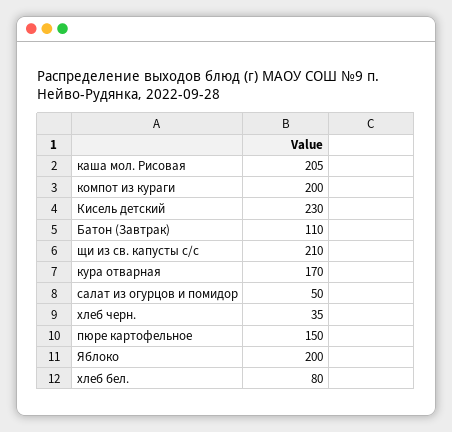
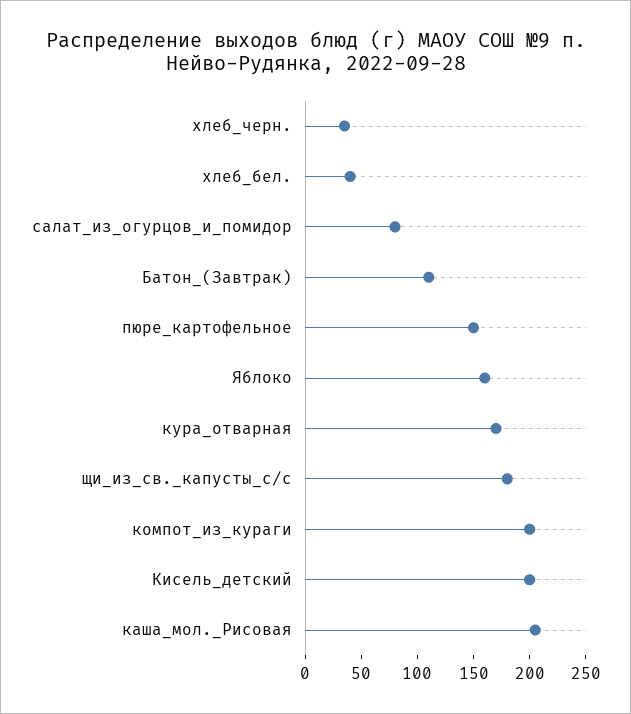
  {
    "каша мол. Рисовая": 205,
    "компот из кураги": 200,
-   "Кисель детский": 230,
+   "Кисель детский": 200,
    "Батон (Завтрак)": 110,
-   "щи из св. капусты с/с": 210,
+   "щи из св. капусты с/с": 180,
    "кура отварная": 170,
-   "салат из огурцов и помидор": 50,
+   "салат из огурцов и помидор": 80,
    "хлеб черн.": 35,
    "пюре картофельное": 150,
-   "Яблоко": 200,
+   "Яблоко": 160,
-   "хлеб бел.": 80
+   "хлеб бел.": 40
  }

